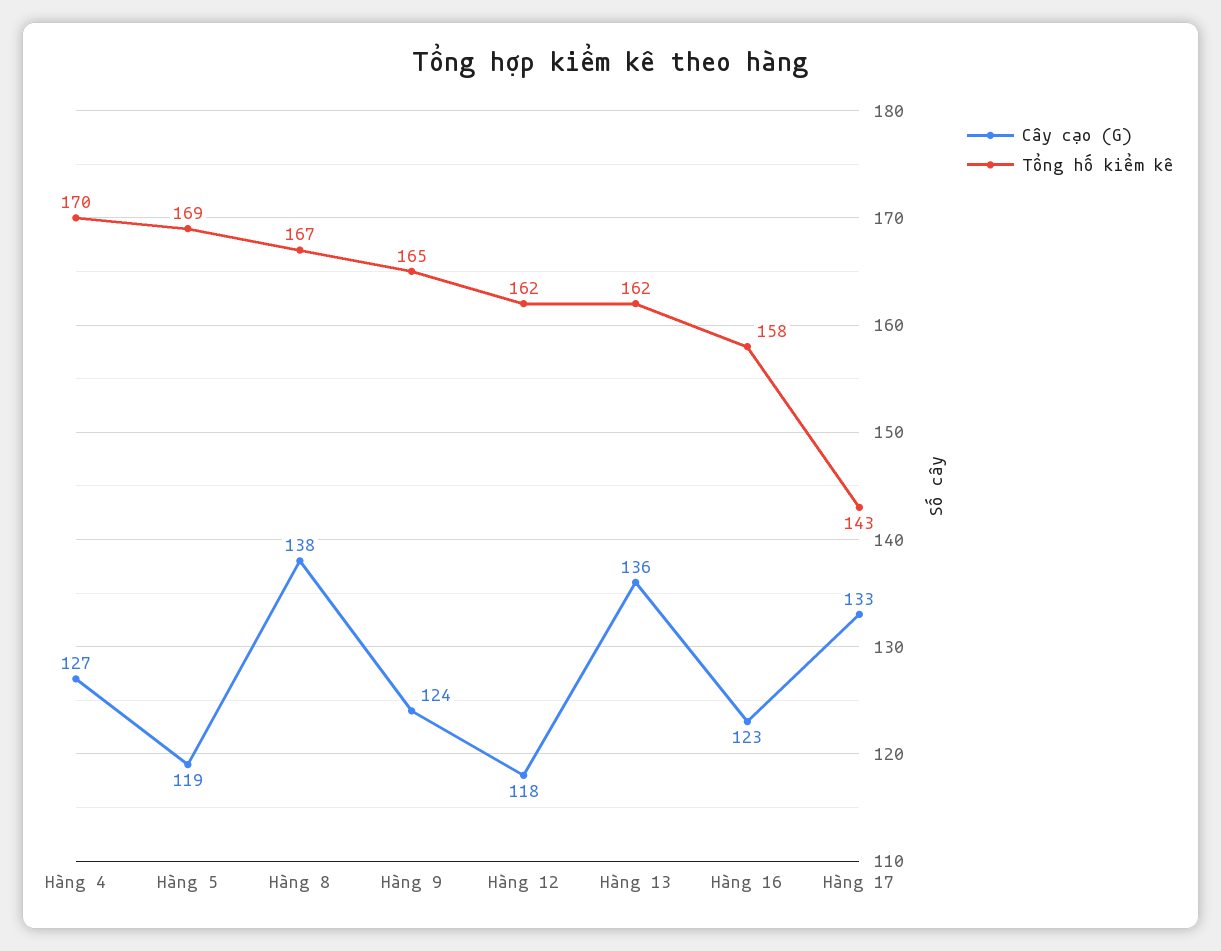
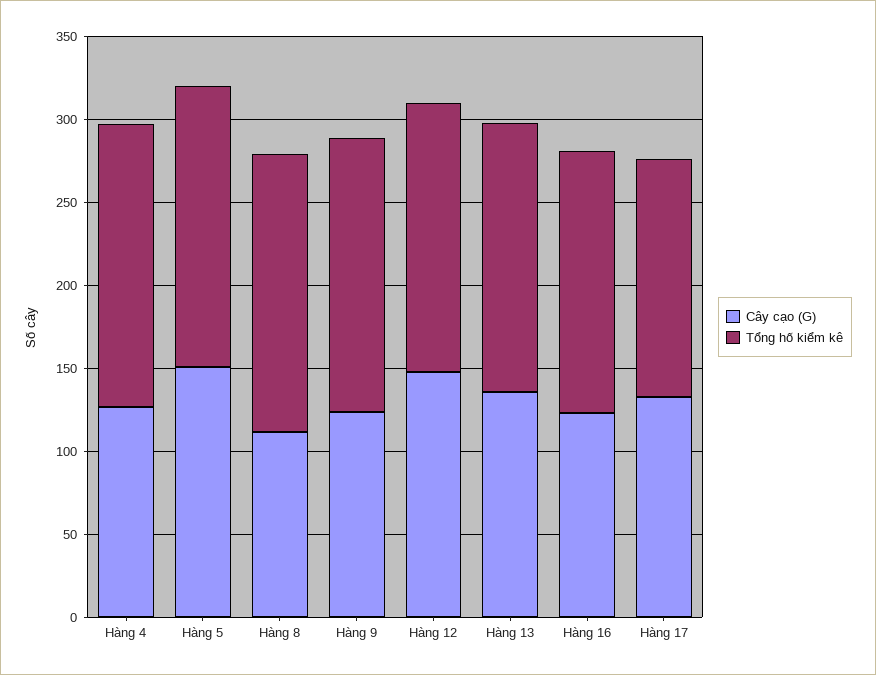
  {
    "Cây cạo (G)": {
      "Hàng 4": 127,
-     "Hàng 5": 119,
+     "Hàng 5": 150,
-     "Hàng 8": 138,
+     "Hàng 8": 110,
      "Hàng 9": 124,
-     "Hàng 12": 118,
+     "Hàng 12": 150,
      "Hàng 13": 136,
      "Hàng 16": 123,
      "Hàng 17": 133
    },
    "Tổng hố kiểm kê": {
      "Hàng 4": 170,
      "Hàng 5": 169,
      "Hàng 8": 167,
      "Hàng 9": 165,
      "Hàng 12": 162,
      "Hàng 13": 162,
      "Hàng 16": 158,
      "Hàng 17": 143
    }
  }

